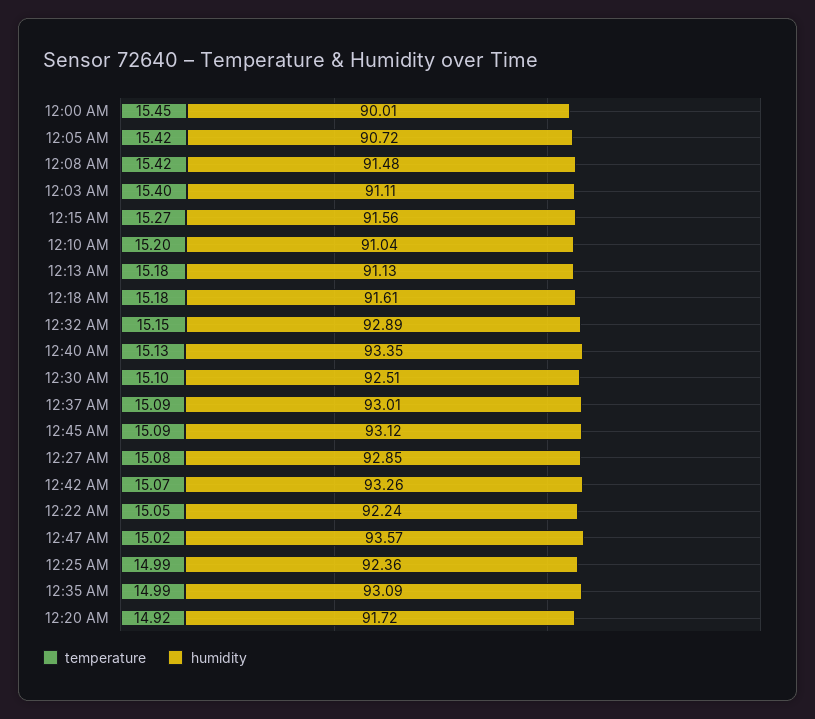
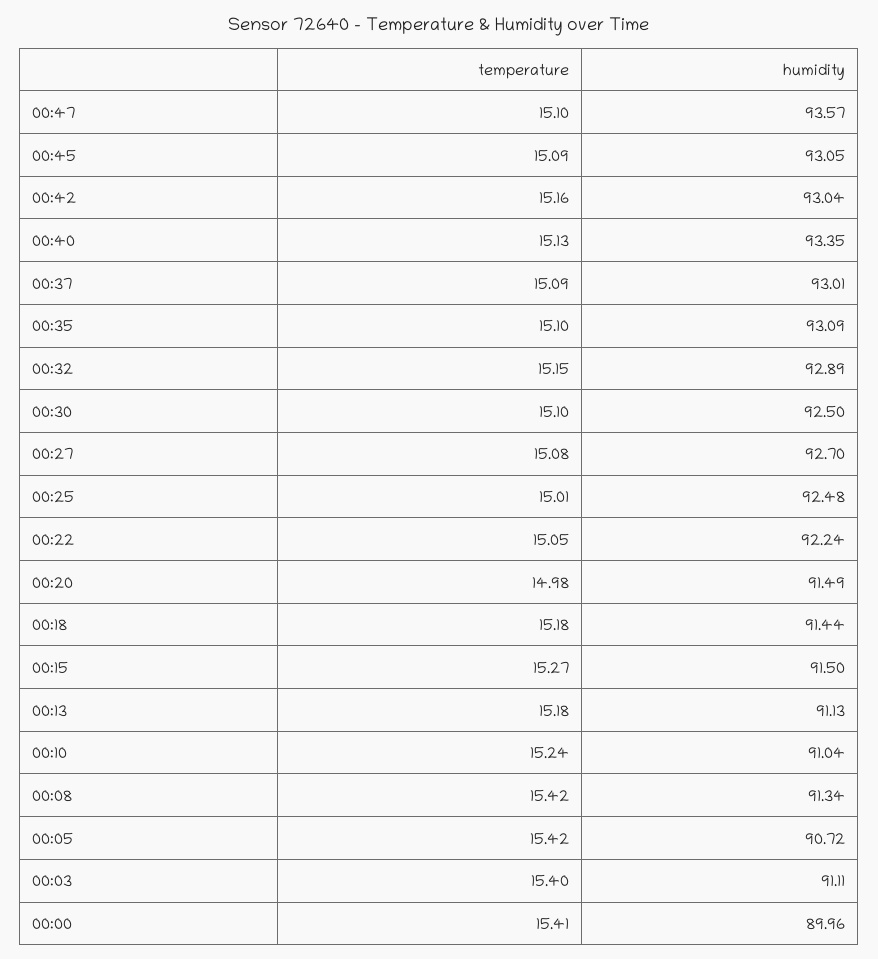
  {
    "temperature": {
-     "12:00 AM": 15.45,
+     "12:00 AM": 15.41,
      "12:05 AM": 15.42,
      "12:08 AM": 15.42,
      "12:03 AM": 15.4,
      "12:15 AM": 15.27,
-     "12:10 AM": 15.2,
+     "12:10 AM": 15.24,
      "12:13 AM": 15.18,
      "12:18 AM": 15.18,
      "12:32 AM": 15.15,
      "12:40 AM": 15.13,
      "12:30 AM": 15.1,
      "12:37 AM": 15.09,
      "12:45 AM": 15.09,
      "12:27 AM": 15.08,
-     "12:42 AM": 15.07,
+     "12:42 AM": 15.16,
      "12:22 AM": 15.05,
-     "12:47 AM": 15.02,
+     "12:47 AM": 15.1,
-     "12:25 AM": 14.99,
+     "12:25 AM": 15.01,
-     "12:35 AM": 14.99,
+     "12:35 AM": 15.1,
-     "12:20 AM": 14.92
+     "12:20 AM": 14.98
    },
    "humidity": {
-     "12:00 AM": 90.01,
+     "12:00 AM": 89.96,
      "12:05 AM": 90.72,
-     "12:08 AM": 91.48,
+     "12:08 AM": 91.34,
      "12:03 AM": 91.11,
-     "12:15 AM": 91.56,
+     "12:15 AM": 91.5,
      "12:10 AM": 91.04,
      "12:13 AM": 91.13,
-     "12:18 AM": 91.61,
+     "12:18 AM": 91.44,
      "12:32 AM": 92.89,
      "12:40 AM": 93.35,
-     "12:30 AM": 92.51,
+     "12:30 AM": 92.5,
      "12:37 AM": 93.01,
-     "12:45 AM": 93.12,
+     "12:45 AM": 93.05,
-     "12:27 AM": 92.85,
+     "12:27 AM": 92.7,
-     "12:42 AM": 93.26,
+     "12:42 AM": 93.04,
      "12:22 AM": 92.24,
      "12:47 AM": 93.57,
-     "12:25 AM": 92.36,
+     "12:25 AM": 92.48,
      "12:35 AM": 93.09,
-     "12:20 AM": 91.72
+     "12:20 AM": 91.49
    }
  }

